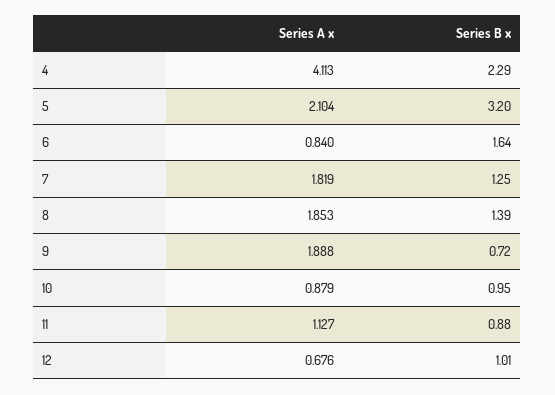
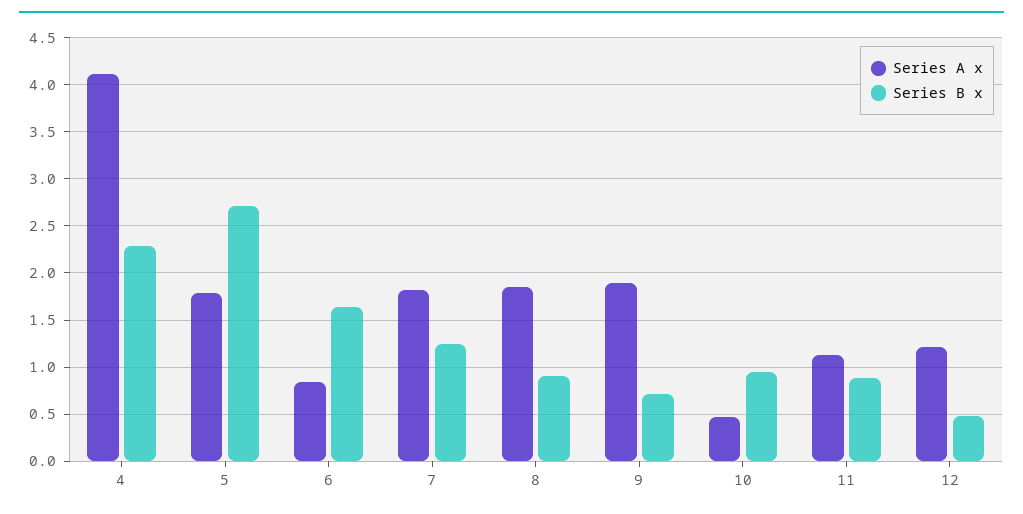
  {
    "Series A x": {
      "4": 4.113,
-     "5": 2.104,
+     "5": 1.8,
      "6": 0.84,
      "7": 1.819,
      "8": 1.853,
      "9": 1.888,
-     "10": 0.879,
+     "10": 0.5,
      "11": 1.127,
-     "12": 0.676
+     "12": 1.2
    },
    "Series B x": {
      "4": 2.29,
-     "5": 3.2,
+     "5": 2.7,
      "6": 1.64,
      "7": 1.25,
-     "8": 1.39,
+     "8": 0.9,
      "9": 0.72,
      "10": 0.95,
      "11": 0.88,
-     "12": 1.01
+     "12": 0.5
    }
  }

